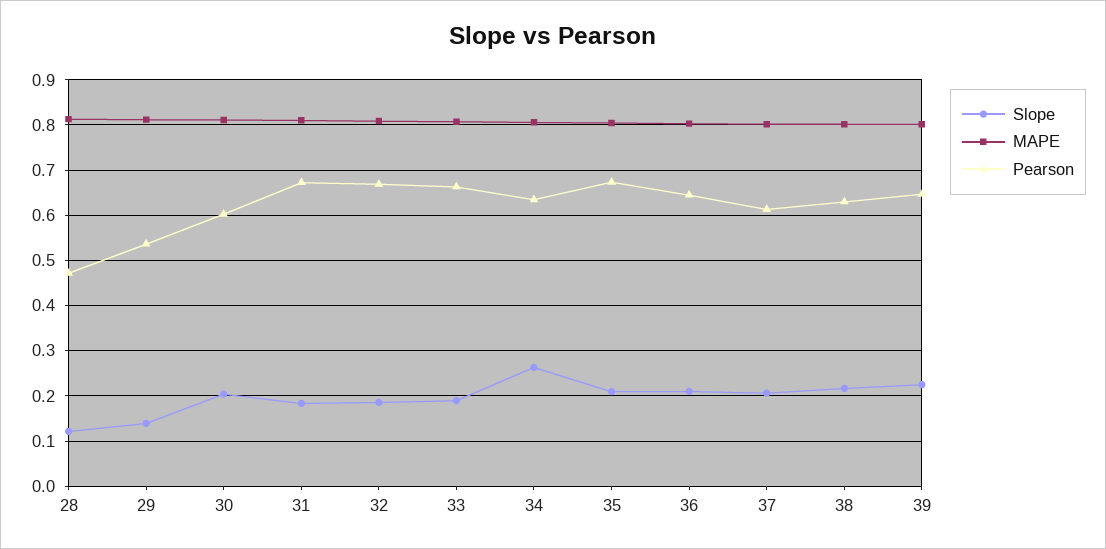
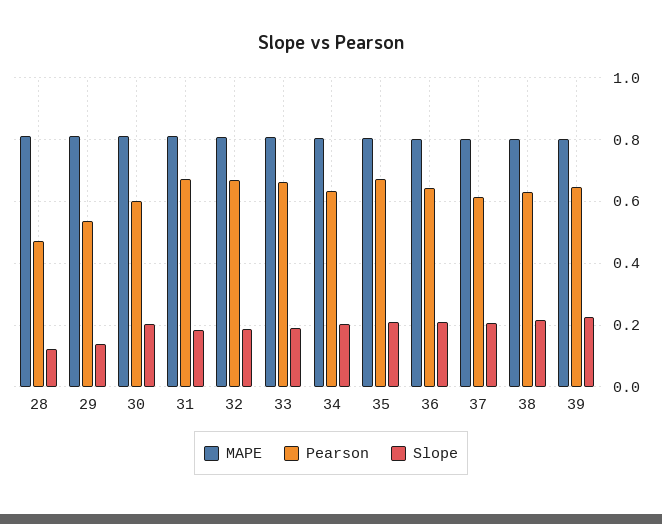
  {
    "Slope": {
      "28": 0.12,
      "29": 0.14,
      "30": 0.2,
      "31": 0.18,
      "32": 0.18,
      "33": 0.18,
-     "34": 0.26,
+     "34": 0.2,
      "35": 0.2,
      "36": 0.2,
      "37": 0.2,
      "38": 0.22,
      "39": 0.22
    },
    "MAPE": {
      "28": 0.82,
      "29": 0.82,
      "30": 0.82,
      "31": 0.82,
      "32": 0.8,
      "33": 0.8,
      "34": 0.8,
      "35": 0.8,
      "36": 0.8,
      "37": 0.8,
      "38": 0.8,
      "39": 0.8
    },
    "Pearson": {
      "28": 0.48,
      "29": 0.54,
      "30": 0.6,
      "31": 0.68,
      "32": 0.66,
      "33": 0.66,
      "34": 0.64,
      "35": 0.68,
      "36": 0.64,
      "37": 0.62,
      "38": 0.62,
      "39": 0.64
    }
  }

